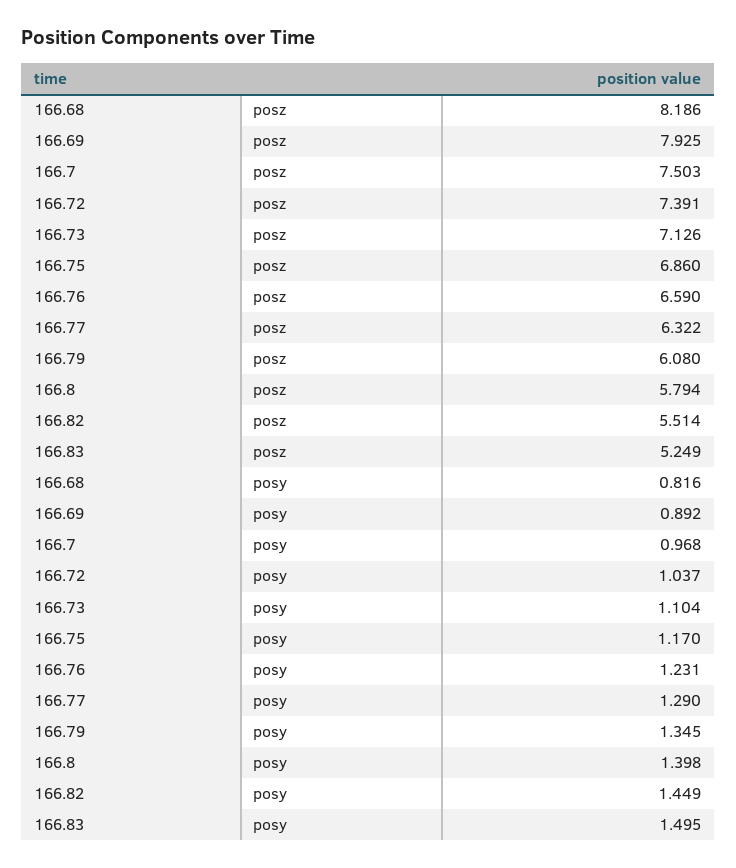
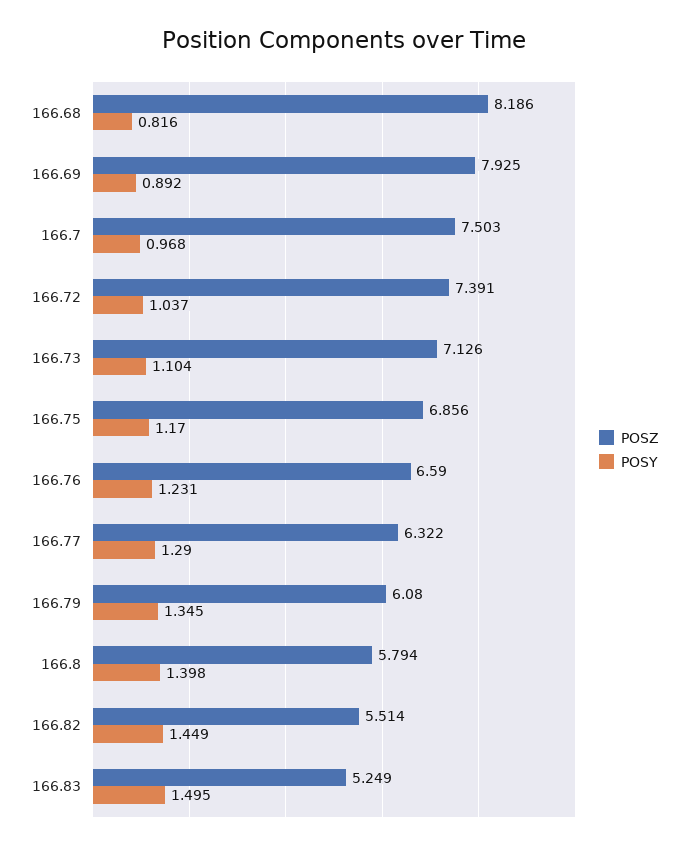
  {
    "posz": {
      "166.68": 8.186,
      "166.69": 7.925,
      "166.7": 7.503,
      "166.72": 7.391,
      "166.73": 7.126,
-     "166.75": 6.86,
+     "166.75": 6.856,
      "166.76": 6.59,
      "166.77": 6.322,
      "166.79": 6.08,
      "166.8": 5.794,
      "166.82": 5.514,
      "166.83": 5.249
    },
    "posy": {
      "166.68": 0.816,
      "166.69": 0.892,
      "166.7": 0.968,
      "166.72": 1.037,
      "166.73": 1.104,
      "166.75": 1.17,
      "166.76": 1.231,
      "166.77": 1.29,
      "166.79": 1.345,
      "166.8": 1.398,
      "166.82": 1.449,
      "166.83": 1.495
    }
  }

